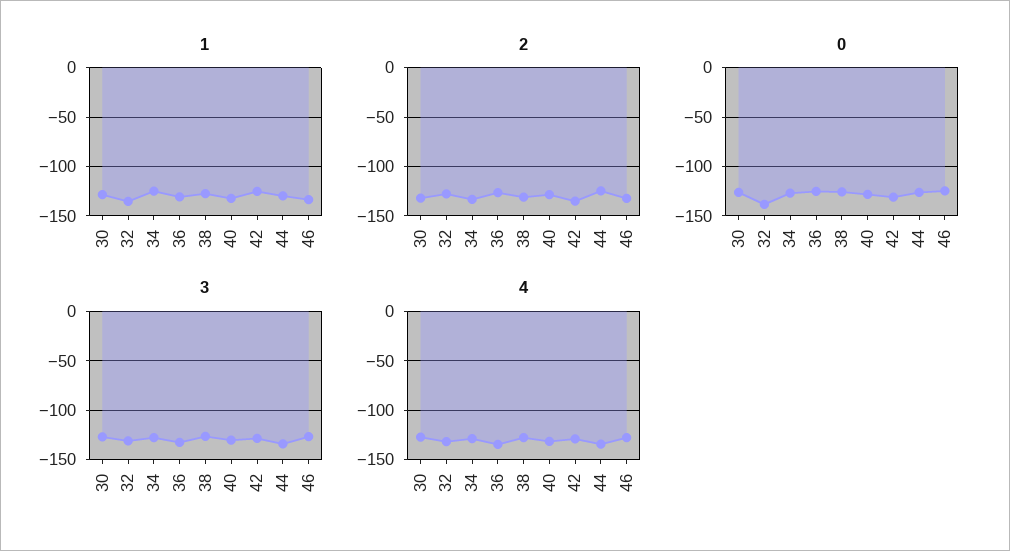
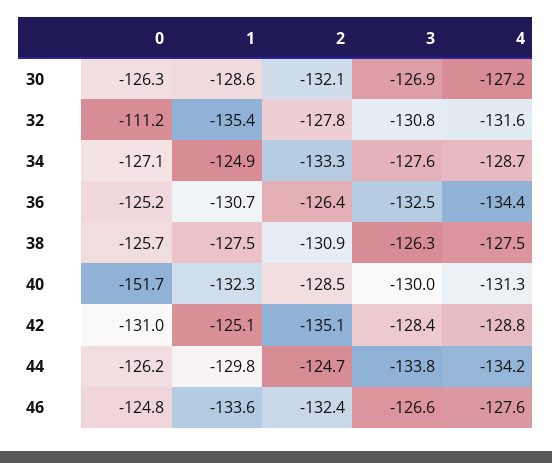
  {
    "1": {
      "30": -128.6,
      "32": -135.4,
      "34": -124.9,
      "36": -130.7,
      "38": -127.5,
      "40": -132.3,
      "42": -125.1,
      "44": -129.8,
      "46": -133.6
    },
    "2": {
      "30": -132.1,
      "32": -127.8,
      "34": -133.3,
      "36": -126.4,
      "38": -130.9,
      "40": -128.5,
      "42": -135.1,
      "44": -124.7,
      "46": -132.4
    },
    "0": {
      "30": -126.3,
-     "32": -140,
+     "32": -111.2,
      "34": -127.1,
      "36": -125.2,
      "38": -125.7,
-     "40": -130,
+     "40": -151.7,
      "42": -131,
      "44": -126.2,
      "46": -124.8
    },
    "3": {
      "30": -126.9,
      "32": -130.8,
      "34": -127.6,
      "36": -132.5,
      "38": -126.3,
      "40": -130,
      "42": -128.4,
      "44": -133.8,
      "46": -126.6
    },
    "4": {
      "30": -127.2,
      "32": -131.6,
      "34": -128.7,
      "36": -134.4,
      "38": -127.5,
      "40": -131.3,
      "42": -128.8,
      "44": -134.2,
      "46": -127.6
    }
  }

